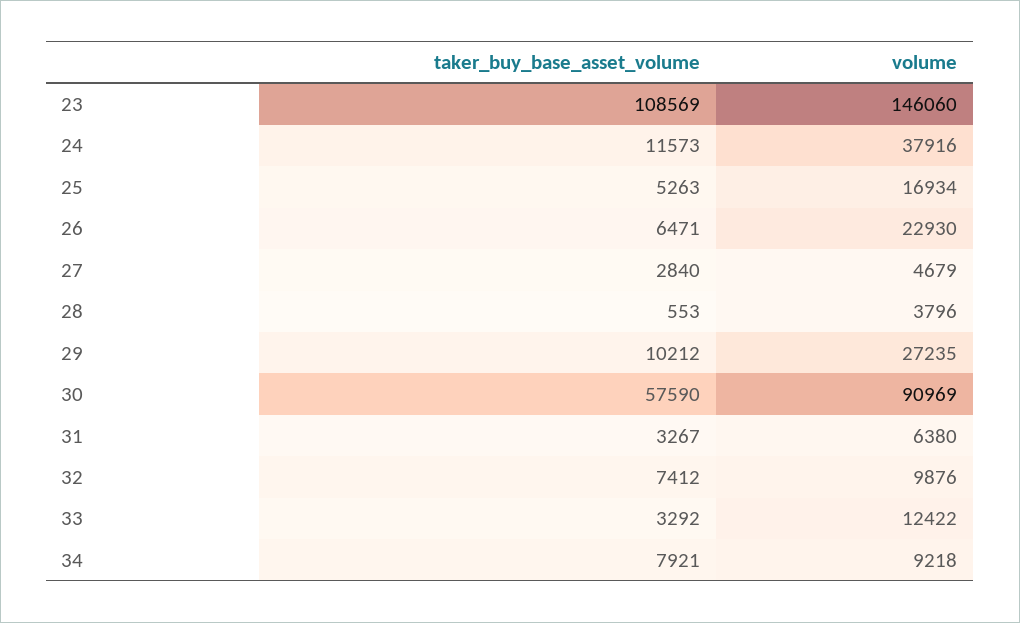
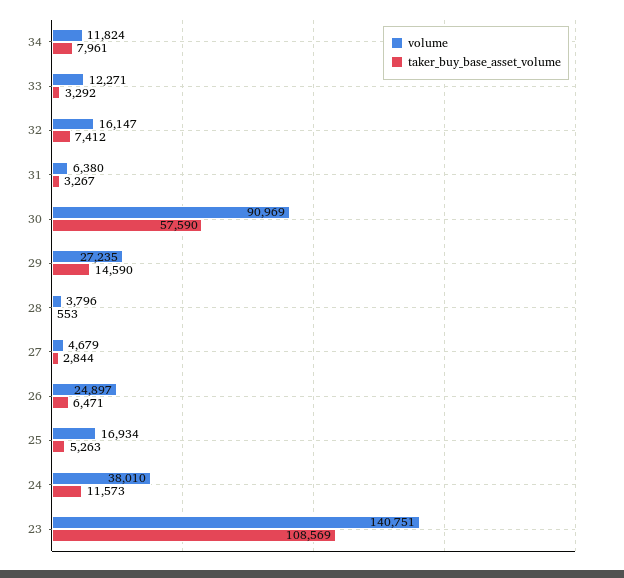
  {
    "taker_buy_base_asset_volume": {
      "23": 108569,
      "24": 11573,
      "25": 5263,
      "26": 6471,
-     "27": 2840,
+     "27": 2844,
      "28": 553,
-     "29": 10212,
+     "29": 14590,
      "30": 57590,
      "31": 3267,
      "32": 7412,
      "33": 3292,
-     "34": 7921
+     "34": 7961
    },
    "volume": {
-     "23": 146060,
+     "23": 140751,
-     "24": 37916,
+     "24": 38010,
      "25": 16934,
-     "26": 22930,
+     "26": 24897,
      "27": 4679,
      "28": 3796,
      "29": 27235,
      "30": 90969,
      "31": 6380,
-     "32": 9876,
+     "32": 16147,
-     "33": 12422,
+     "33": 12271,
-     "34": 9218
+     "34": 11824
    }
  }

